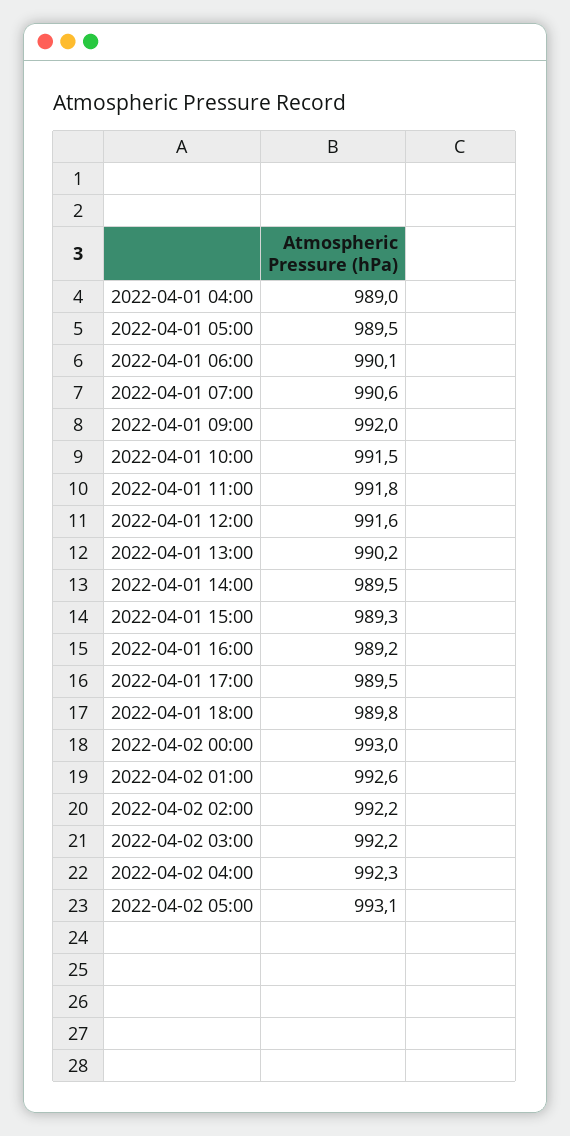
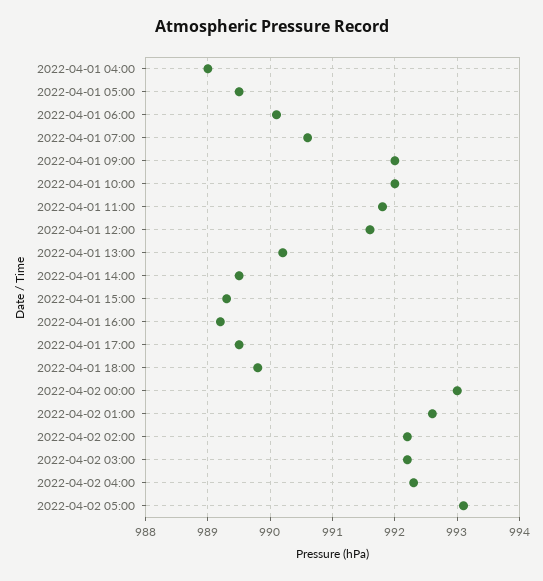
  {
    "2022-04-01 04:00": 989,
    "2022-04-01 05:00": 989.5,
    "2022-04-01 06:00": 990.1,
    "2022-04-01 07:00": 990.6,
    "2022-04-01 09:00": 992,
-   "2022-04-01 10:00": 991.5,
+   "2022-04-01 10:00": 992,
    "2022-04-01 11:00": 991.8,
    "2022-04-01 12:00": 991.6,
    "2022-04-01 13:00": 990.2,
    "2022-04-01 14:00": 989.5,
    "2022-04-01 15:00": 989.3,
    "2022-04-01 16:00": 989.2,
    "2022-04-01 17:00": 989.5,
    "2022-04-01 18:00": 989.8,
    "2022-04-02 00:00": 993,
    "2022-04-02 01:00": 992.6,
    "2022-04-02 02:00": 992.2,
    "2022-04-02 03:00": 992.2,
    "2022-04-02 04:00": 992.3,
    "2022-04-02 05:00": 993.1
  }

